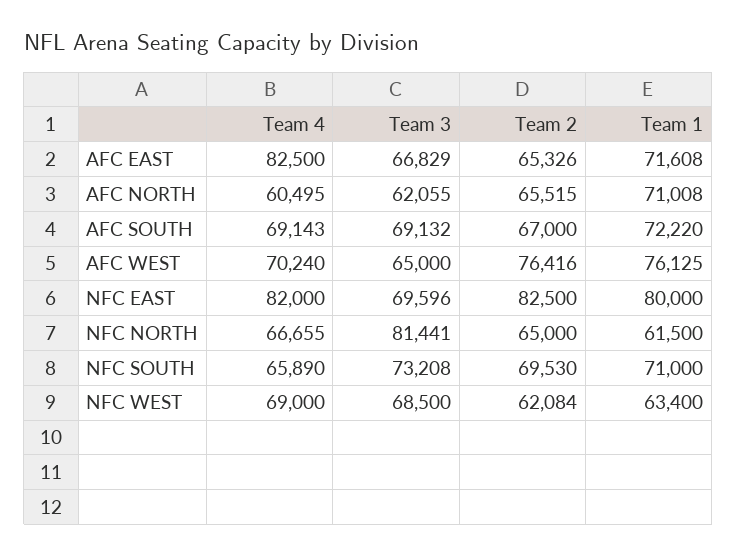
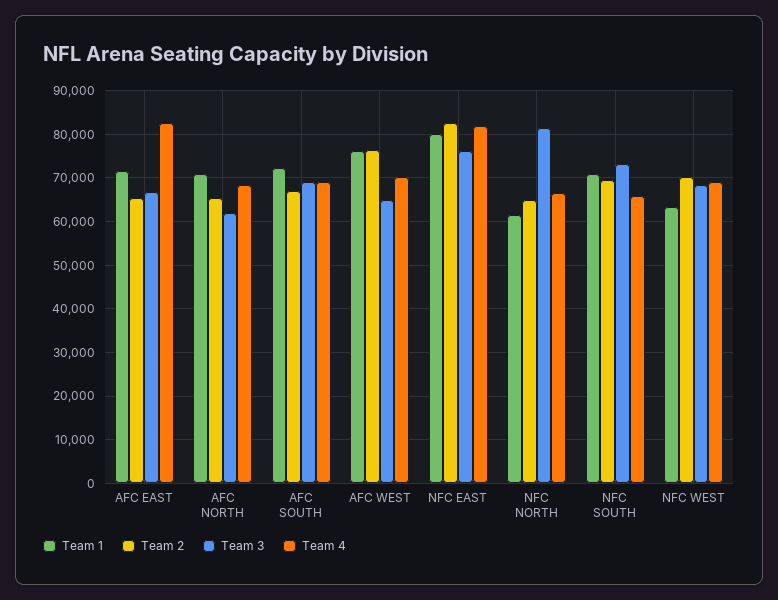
  {
    "Team 4": {
      "AFC EAST": 82500,
-     "AFC NORTH": 60495,
+     "AFC NORTH": 68000,
      "AFC SOUTH": 69143,
      "AFC WEST": 70240,
      "NFC EAST": 82000,
      "NFC NORTH": 66655,
      "NFC SOUTH": 65890,
      "NFC WEST": 69000
    },
    "Team 3": {
      "AFC EAST": 66829,
      "AFC NORTH": 62055,
      "AFC SOUTH": 69132,
      "AFC WEST": 65000,
-     "NFC EAST": 69596,
+     "NFC EAST": 76000,
      "NFC NORTH": 81441,
      "NFC SOUTH": 73208,
      "NFC WEST": 68500
    },
    "Team 2": {
      "AFC EAST": 65326,
      "AFC NORTH": 65515,
      "AFC SOUTH": 67000,
      "AFC WEST": 76416,
      "NFC EAST": 82500,
      "NFC NORTH": 65000,
      "NFC SOUTH": 69530,
-     "NFC WEST": 62084
+     "NFC WEST": 70000
    },
    "Team 1": {
      "AFC EAST": 71608,
      "AFC NORTH": 71008,
      "AFC SOUTH": 72220,
      "AFC WEST": 76125,
      "NFC EAST": 80000,
      "NFC NORTH": 61500,
      "NFC SOUTH": 71000,
      "NFC WEST": 63400
    }
  }

